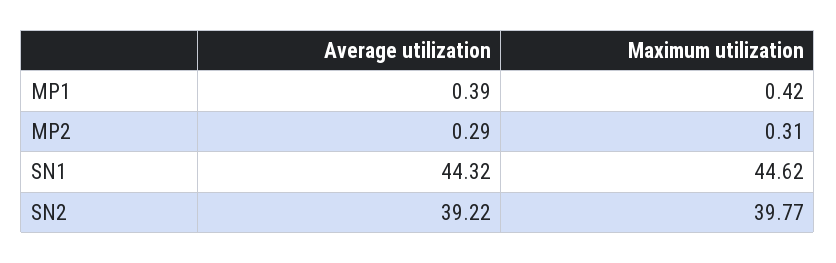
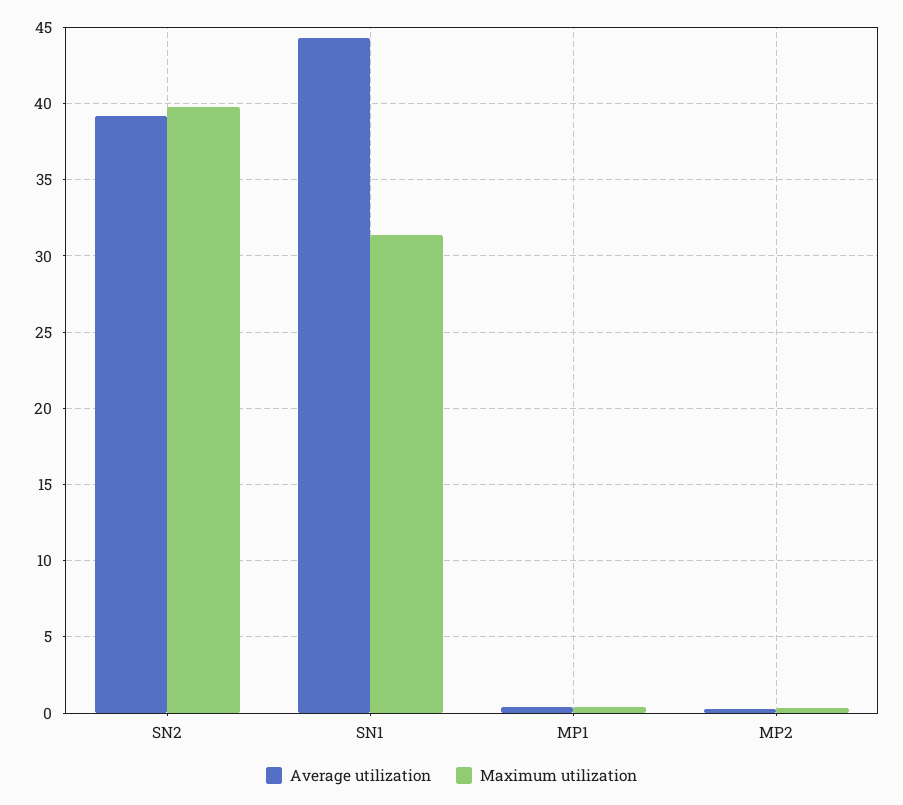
  {
    "Average utilization": {
      "MP1": 0.39,
      "MP2": 0.29,
      "SN1": 44.32,
      "SN2": 39.22
    },
    "Maximum utilization": {
      "MP1": 0.42,
      "MP2": 0.31,
-     "SN1": 44.62,
+     "SN1": 31.5,
      "SN2": 39.77
    }
  }

